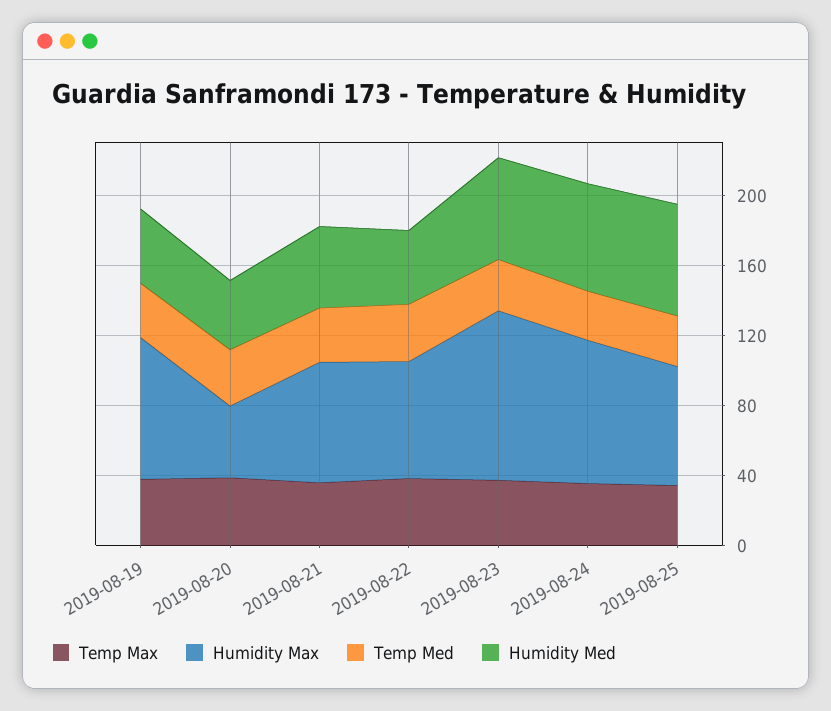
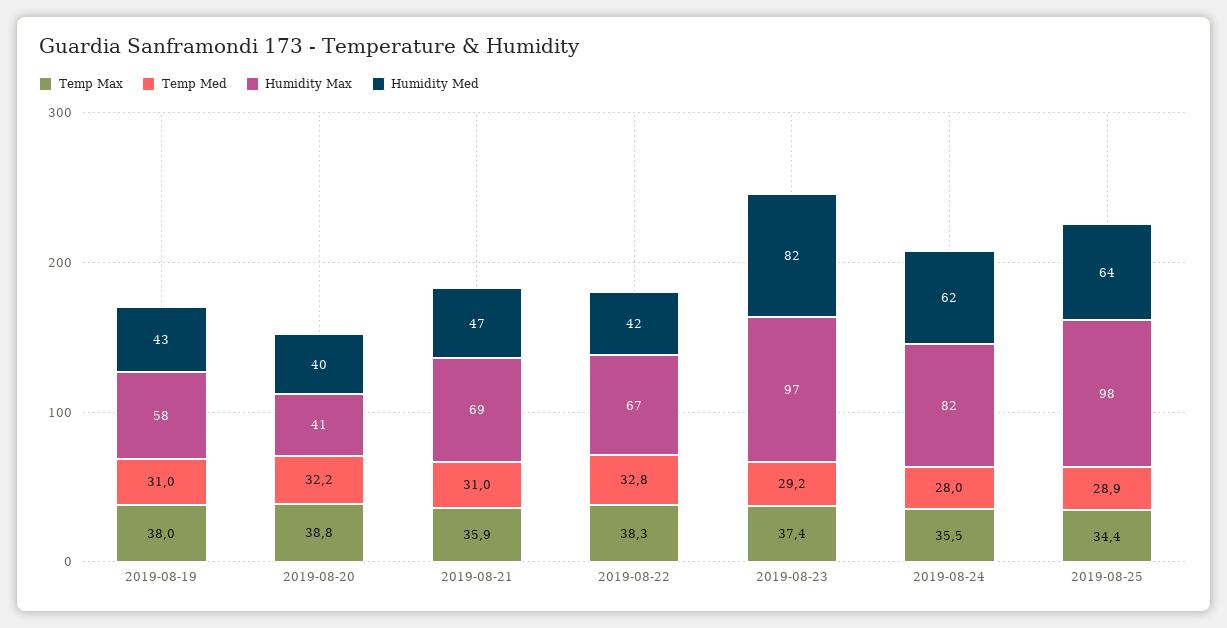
  {
    "Temp Max": {
      "2019-08-19": 38,
      "2019-08-20": 38.8,
      "2019-08-21": 35.9,
      "2019-08-22": 38.3,
      "2019-08-23": 37.4,
      "2019-08-24": 35.5,
      "2019-08-25": 34.4
    },
    "Humidity Max": {
-     "2019-08-19": 80,
+     "2019-08-19": 58,
      "2019-08-20": 41,
      "2019-08-21": 69,
      "2019-08-22": 67,
      "2019-08-23": 97,
      "2019-08-24": 82,
-     "2019-08-25": 70
+     "2019-08-25": 98
    },
    "Temp Med": {
      "2019-08-19": 31,
      "2019-08-20": 32.2,
      "2019-08-21": 31,
      "2019-08-22": 32.8,
      "2019-08-23": 29.2,
      "2019-08-24": 28,
      "2019-08-25": 28.9
    },
    "Humidity Med": {
      "2019-08-19": 43,
      "2019-08-20": 40,
      "2019-08-21": 47,
      "2019-08-22": 42,
-     "2019-08-23": 60,
+     "2019-08-23": 82,
      "2019-08-24": 62,
      "2019-08-25": 64
    }
  }

